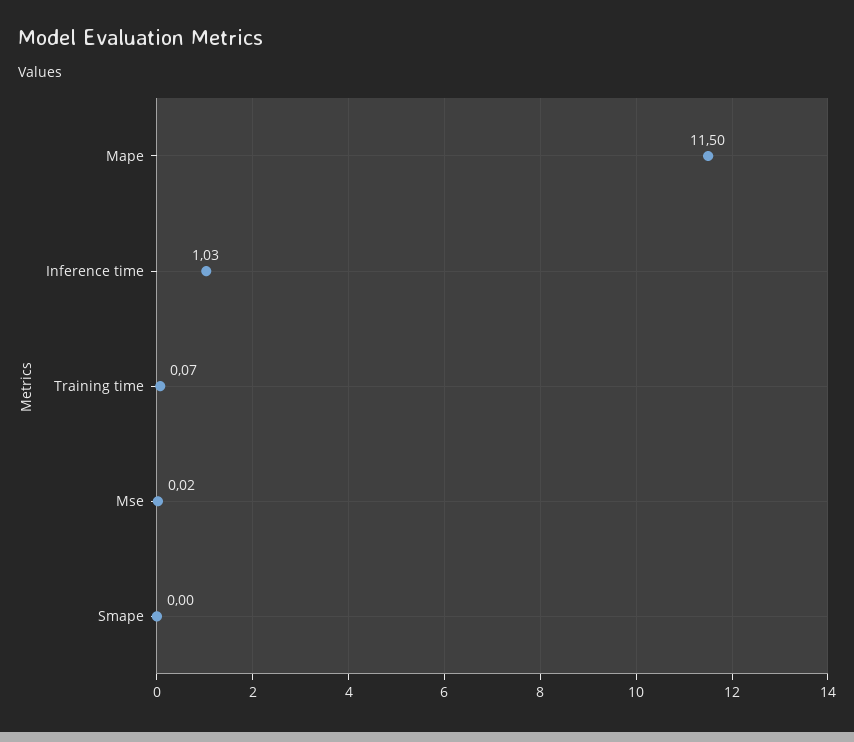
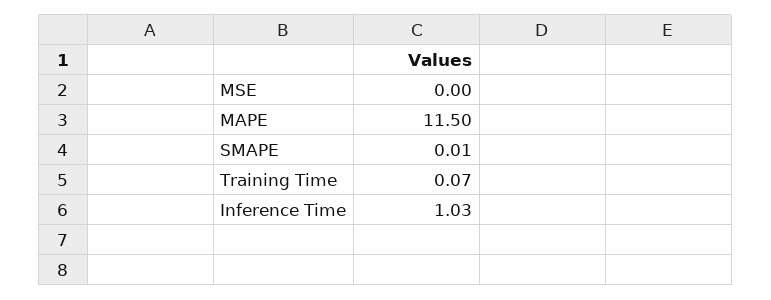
  {
    "Mape": 11.5,
    "Inference time": 1.03,
    "Training time": 0.07,
-   "Mse": 0.02,
+   "Mse": 0,
-   "Smape": 0
+   "Smape": 0.01
  }

